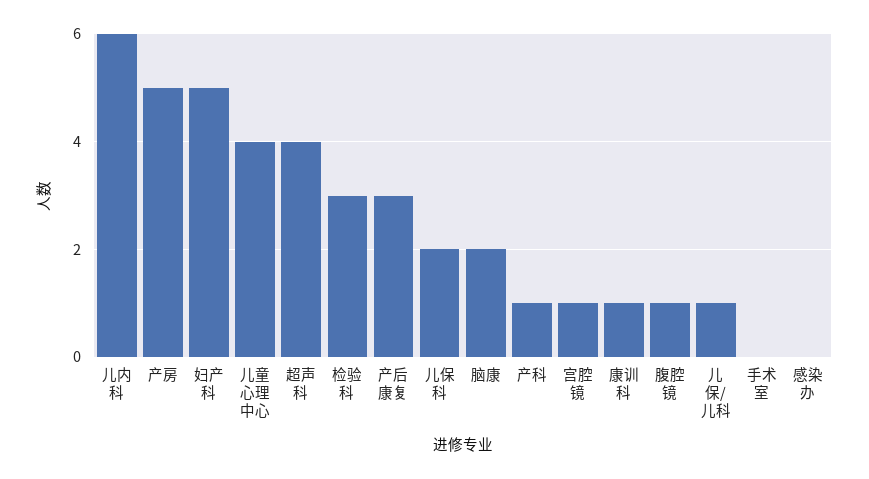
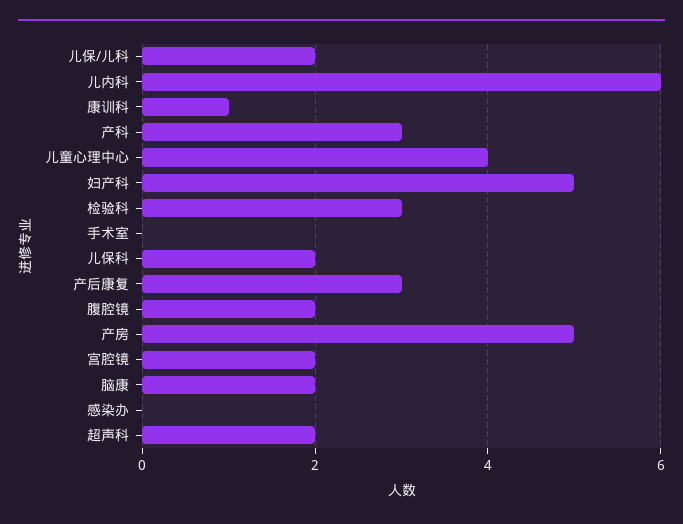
  {
    "儿内科": 6,
    "产房": 5,
    "妇产科": 5,
    "儿童心理中心": 4,
-   "超声科": 4,
+   "超声科": 2,
    "检验科": 3,
    "产后康复": 3,
    "儿保科": 2,
    "脑康": 2,
-   "产科": 1,
+   "产科": 3,
-   "宫腔镜": 1,
+   "宫腔镜": 2,
    "康训科": 1,
-   "腹腔镜": 1,
+   "腹腔镜": 2,
-   "儿保/儿科": 1,
+   "儿保/儿科": 2,
    "手术室": 0,
    "感染办": 0
  }

